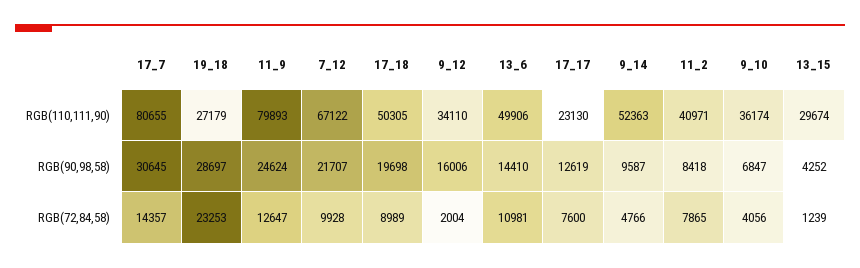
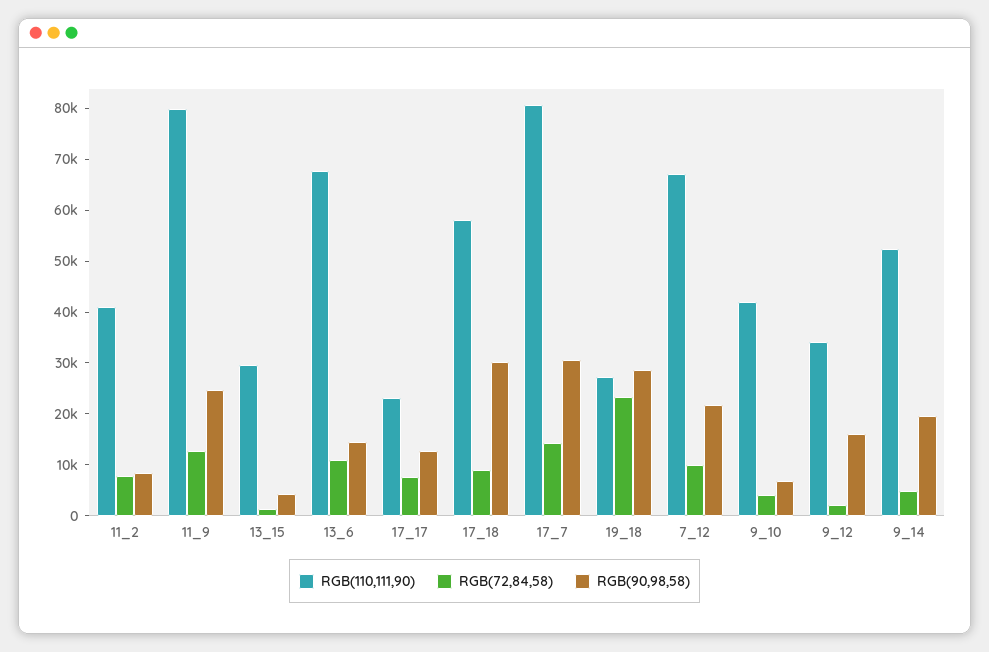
  {
    "RGB(110,111,90)": {
      "17_7": 80655,
      "19_18": 27179,
      "11_9": 79893,
      "7_12": 67122,
-     "17_18": 50305,
+     "17_18": 58000,
      "9_12": 34110,
-     "13_6": 49906,
+     "13_6": 68000,
      "17_17": 23130,
      "9_14": 52363,
      "11_2": 40971,
-     "9_10": 36174,
+     "9_10": 42000,
      "13_15": 29674
    },
    "RGB(90,98,58)": {
      "17_7": 30645,
      "19_18": 28697,
      "11_9": 24624,
      "7_12": 21707,
-     "17_18": 19698,
+     "17_18": 30000,
      "9_12": 16006,
      "13_6": 14410,
      "17_17": 12619,
-     "9_14": 9587,
+     "9_14": 20000,
      "11_2": 8418,
      "9_10": 6847,
      "13_15": 4252
    },
    "RGB(72,84,58)": {
      "17_7": 14357,
      "19_18": 23253,
      "11_9": 12647,
      "7_12": 9928,
      "17_18": 8989,
      "9_12": 2004,
      "13_6": 10981,
      "17_17": 7600,
      "9_14": 4766,
      "11_2": 7865,
      "9_10": 4056,
      "13_15": 1239
    }
  }

